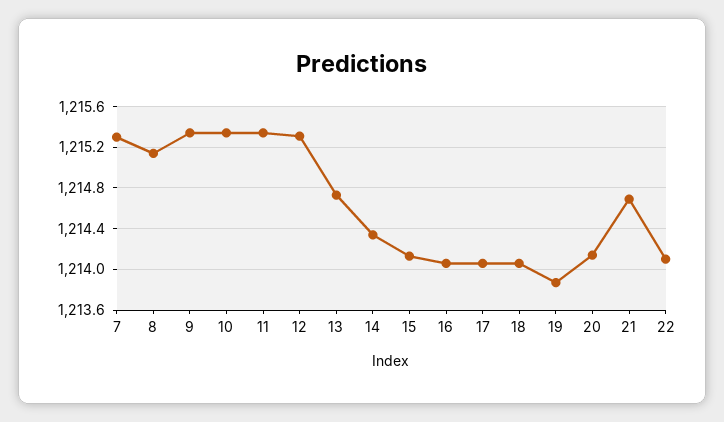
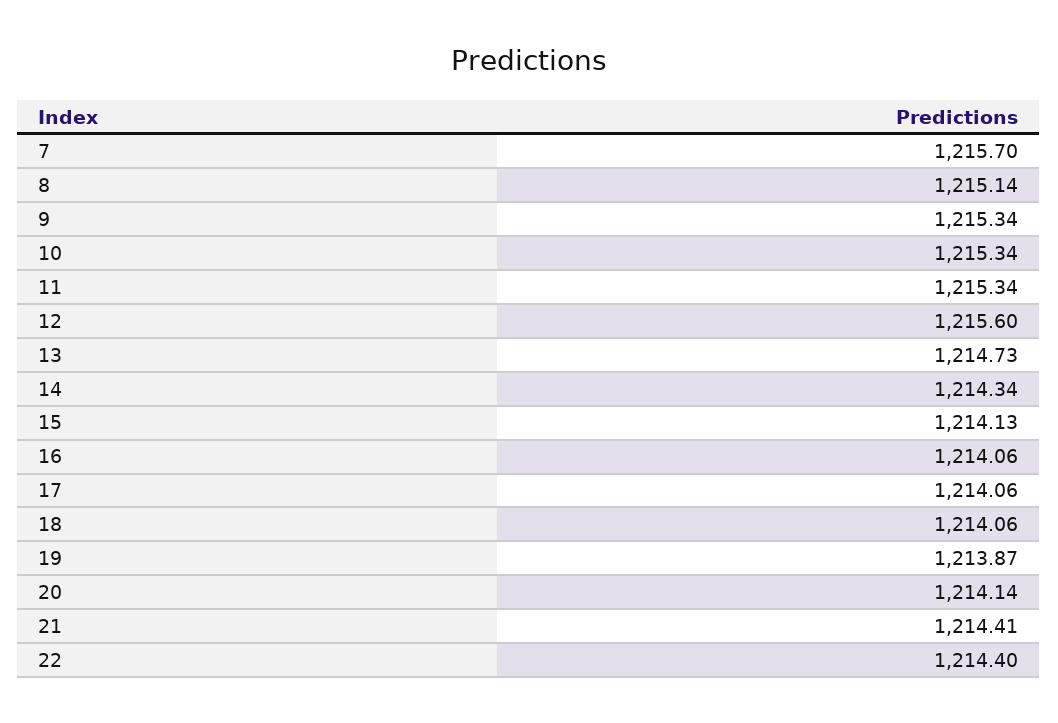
  {
-   "7": 1215.3,
+   "7": 1215.7,
    "8": 1215.14,
    "9": 1215.34,
    "10": 1215.34,
    "11": 1215.34,
-   "12": 1215.3,
+   "12": 1215.6,
    "13": 1214.73,
    "14": 1214.34,
    "15": 1214.13,
    "16": 1214.06,
    "17": 1214.06,
    "18": 1214.06,
    "19": 1213.87,
    "20": 1214.14,
-   "21": 1214.7,
+   "21": 1214.41,
-   "22": 1214.1
+   "22": 1214.4
  }

